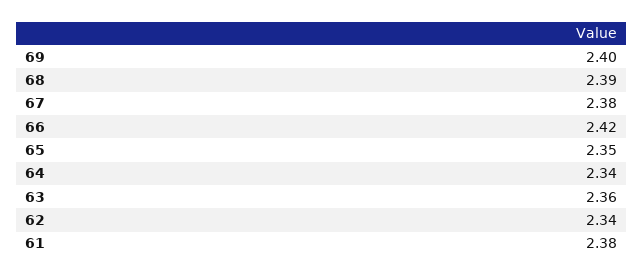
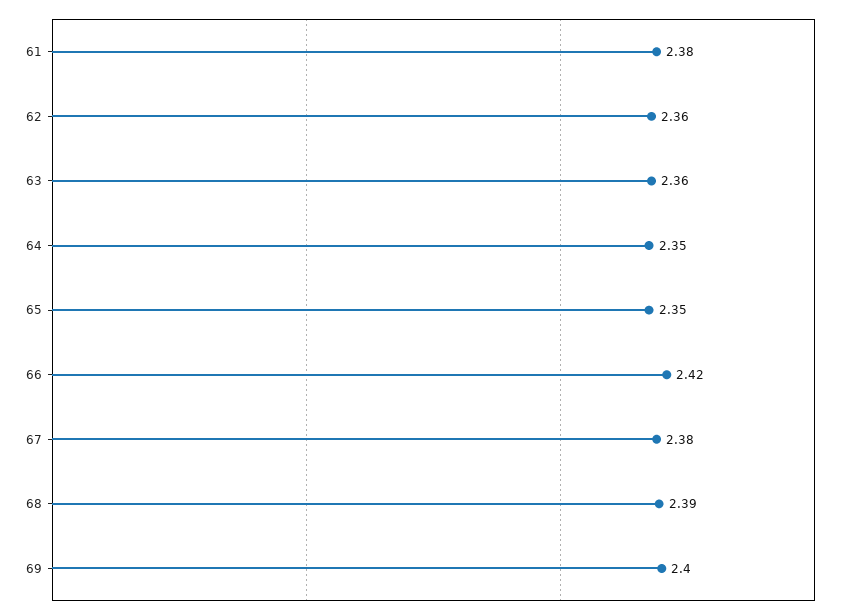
  {
    "69": 2.4,
    "68": 2.39,
    "67": 2.38,
    "66": 2.42,
    "65": 2.35,
-   "64": 2.34,
+   "64": 2.35,
    "63": 2.36,
-   "62": 2.34,
+   "62": 2.36,
    "61": 2.38
  }

